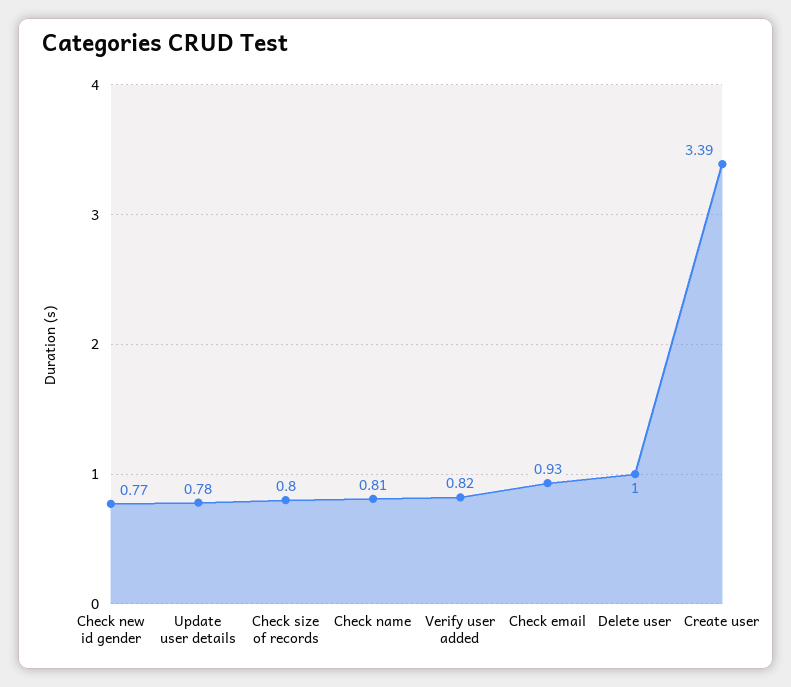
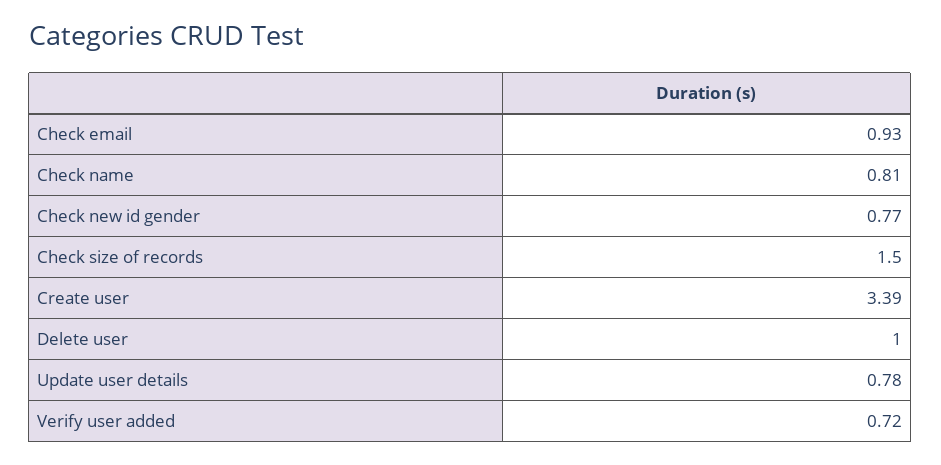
  {
    "Check new id gender": 0.77,
    "Update user details": 0.78,
-   "Check size of records": 0.8,
+   "Check size of records": 1.5,
    "Check name": 0.81,
-   "Verify user added": 0.82,
+   "Verify user added": 0.72,
    "Check email": 0.93,
    "Delete user": 1,
    "Create user": 3.39
  }

